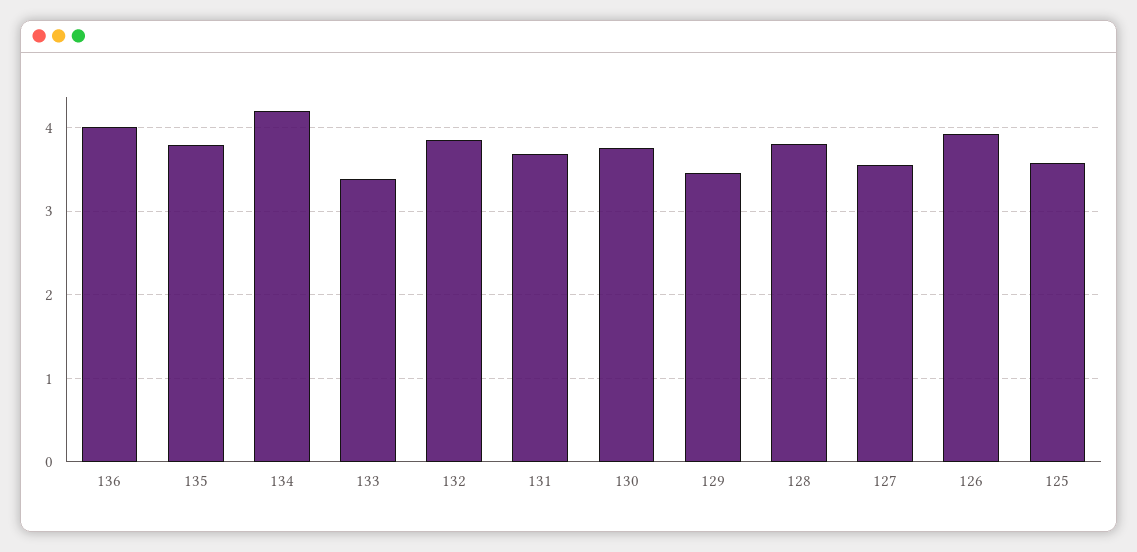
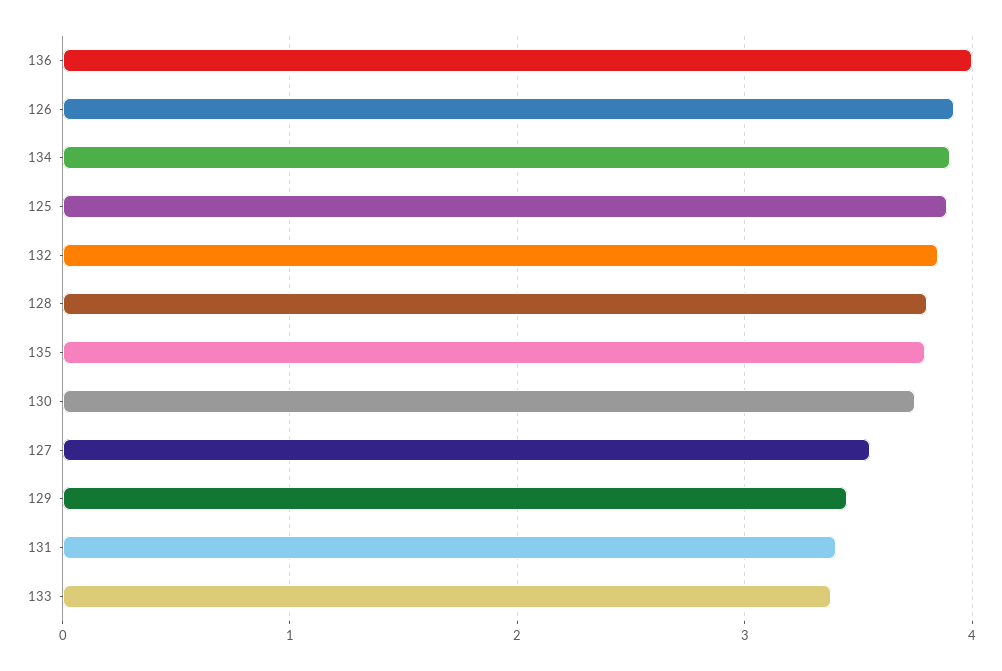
  {
    "136": 4,
    "135": 3.8,
-   "134": 4.2,
+   "134": 3.9,
    "133": 3.4,
    "132": 3.9,
-   "131": 3.7,
+   "131": 3.4,
    "130": 3.8,
    "129": 3.5,
    "128": 3.8,
    "127": 3.6,
    "126": 3.9,
-   "125": 3.6
+   "125": 3.9
  }

